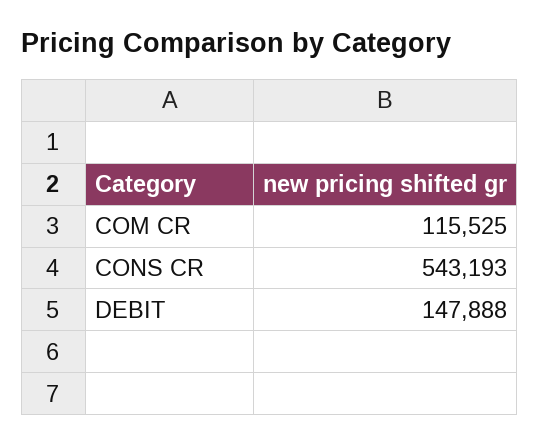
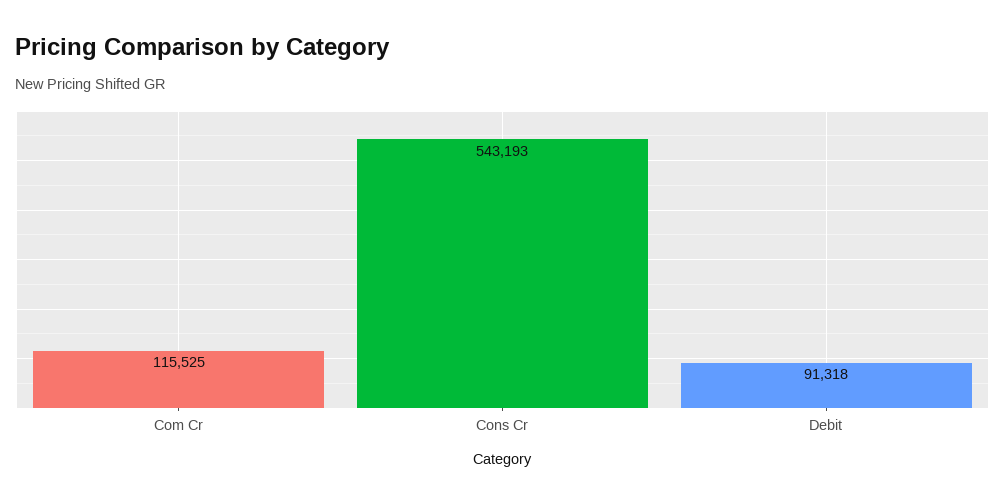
  {
    "COM CR": 115525,
    "CONS CR": 543193,
-   "DEBIT": 147888
+   "DEBIT": 91318
  }

